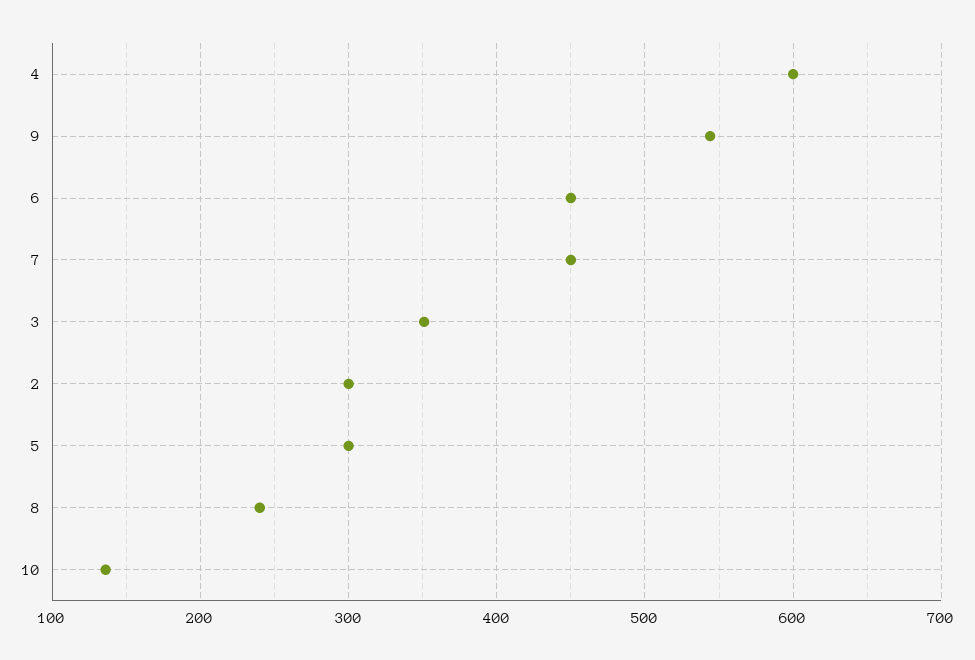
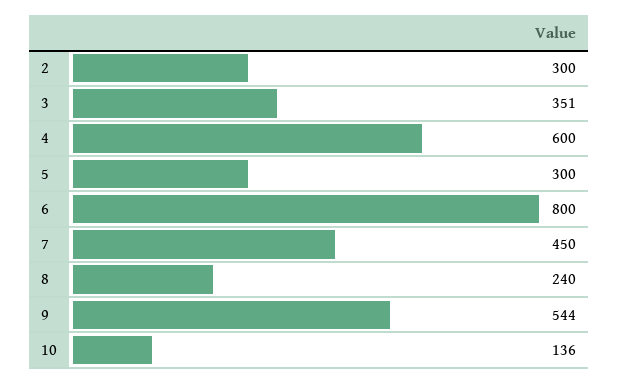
  {
    "4": 600,
    "9": 544,
-   "6": 450,
+   "6": 800,
    "7": 450,
    "3": 351,
    "2": 300,
    "5": 300,
    "8": 240,
    "10": 136
  }

